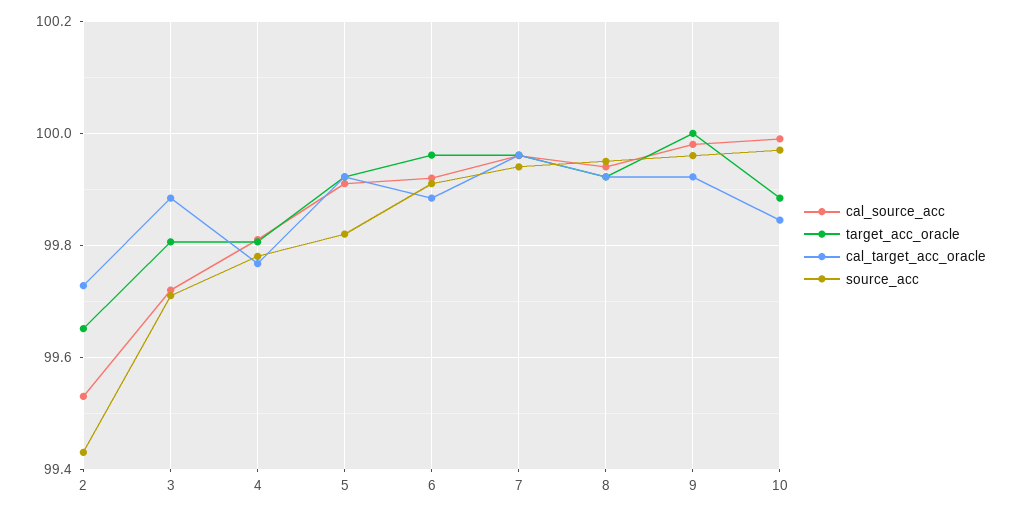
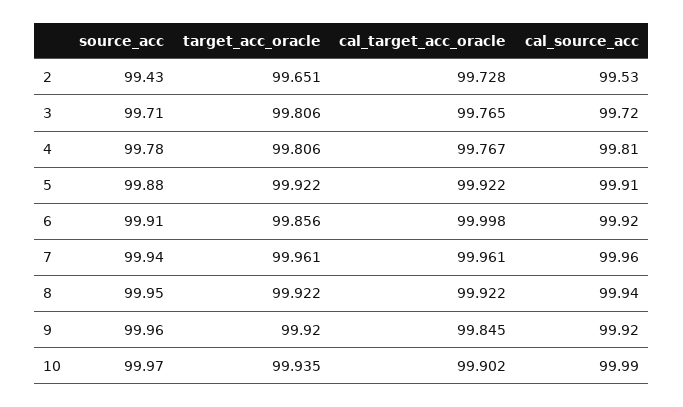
  {
    "cal_source_acc": {
      "2": 99.53,
      "3": 99.72,
      "4": 99.81,
      "5": 99.91,
      "6": 99.92,
      "7": 99.96,
      "8": 99.94,
-     "9": 99.98,
+     "9": 99.92,
      "10": 99.99
    },
    "target_acc_oracle": {
      "2": 99.651,
      "3": 99.806,
      "4": 99.806,
      "5": 99.922,
-     "6": 99.96,
+     "6": 99.856,
      "7": 99.961,
      "8": 99.922,
-     "9": 100,
+     "9": 99.92,
-     "10": 99.88
+     "10": 99.935
    },
    "cal_target_acc_oracle": {
      "2": 99.728,
-     "3": 99.88,
+     "3": 99.765,
      "4": 99.767,
      "5": 99.922,
-     "6": 99.88,
+     "6": 99.998,
      "7": 99.961,
      "8": 99.922,
-     "9": 99.92,
+     "9": 99.845,
-     "10": 99.84
+     "10": 99.902
    },
    "source_acc": {
      "2": 99.43,
      "3": 99.71,
      "4": 99.78,
-     "5": 99.82,
+     "5": 99.88,
      "6": 99.91,
      "7": 99.94,
      "8": 99.95,
      "9": 99.96,
      "10": 99.97
    }
  }

